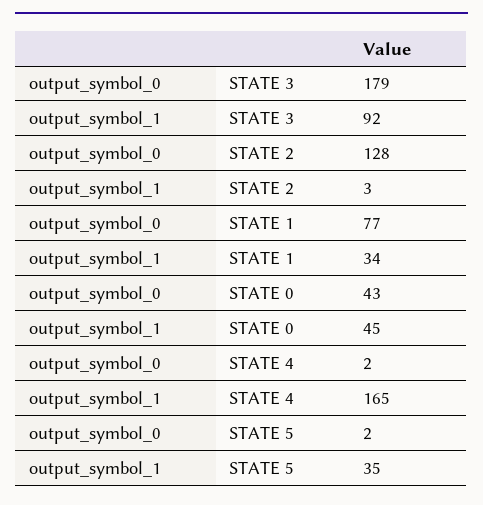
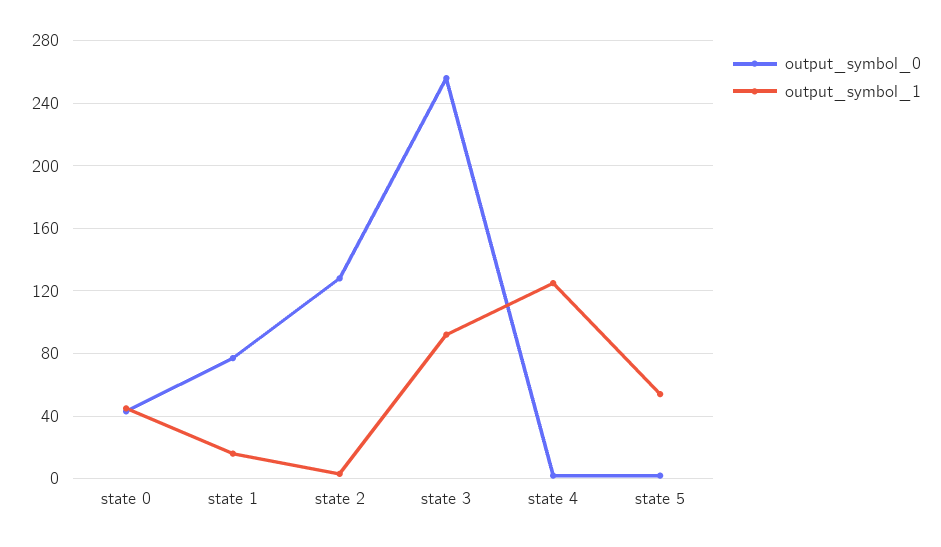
  {
    "output_symbol_0": {
-     "STATE 3": 179,
+     "STATE 3": 255,
      "STATE 2": 128,
      "STATE 1": 77,
      "STATE 0": 43,
      "STATE 4": 2,
      "STATE 5": 2
    },
    "output_symbol_1": {
      "STATE 3": 92,
      "STATE 2": 3,
-     "STATE 1": 34,
+     "STATE 1": 15,
      "STATE 0": 45,
-     "STATE 4": 165,
+     "STATE 4": 125,
-     "STATE 5": 35
+     "STATE 5": 55
    }
  }

